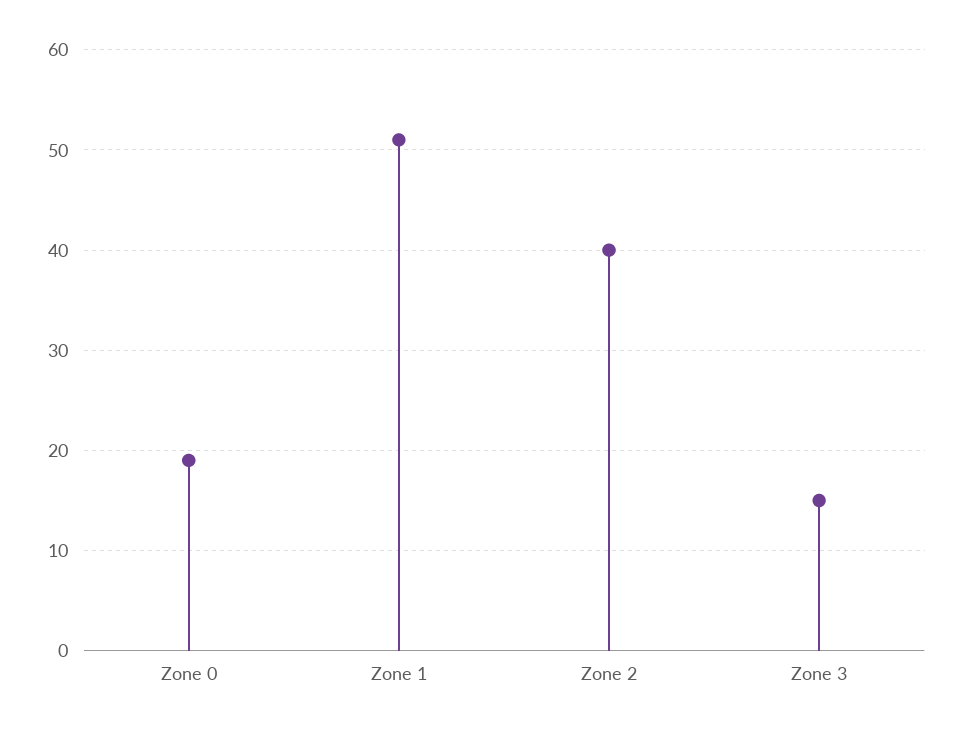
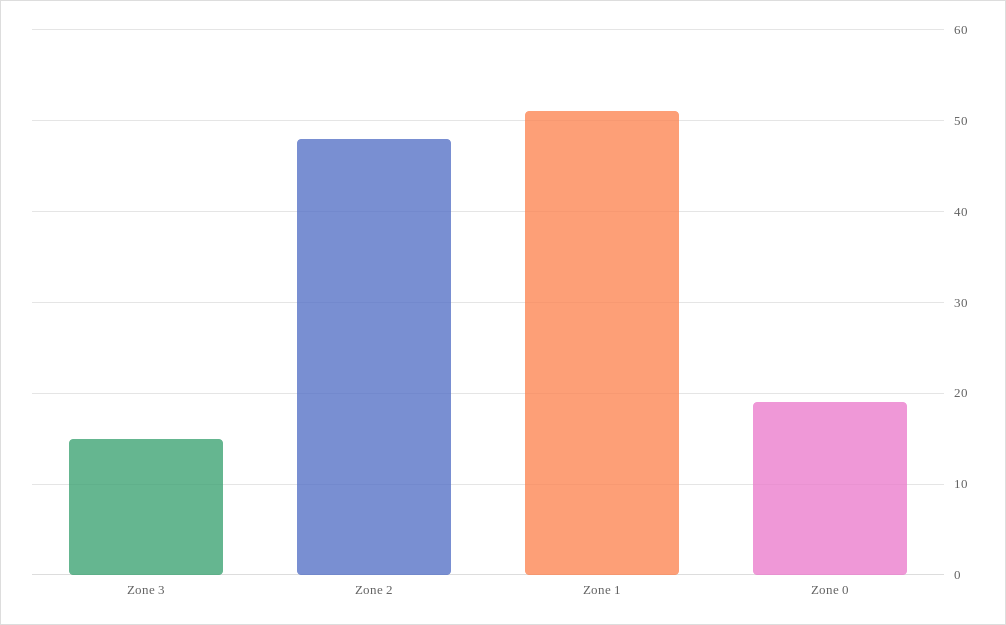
  {
    "Zone 0": 19,
    "Zone 1": 51,
-   "Zone 2": 40,
+   "Zone 2": 48,
    "Zone 3": 15
  }

